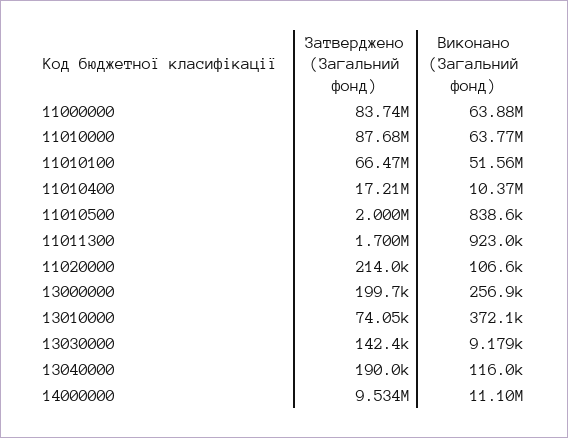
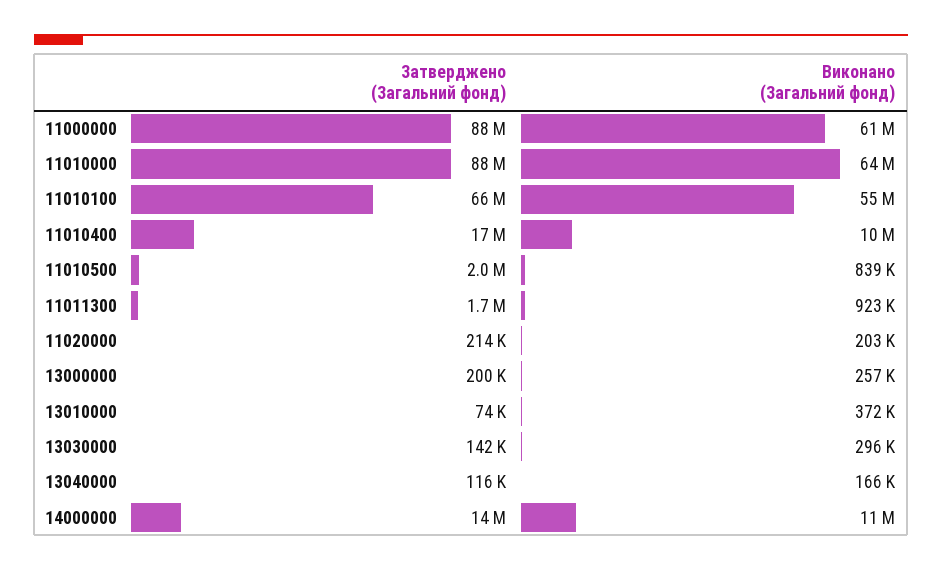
  {
    "Затверджено (Загальний фонд)": {
-     "11000000": 83740000,
+     "11000000": 88000000,
      "11010000": 87680000,
      "11010100": 66470000,
      "11010400": 17210000,
      "11010500": 2000000,
      "11011300": 1700000,
      "11020000": 214000,
      "13000000": 199700,
      "13010000": 74050,
      "13030000": 142400,
-     "13040000": 190000,
+     "13040000": 116000,
-     "14000000": 9534000
+     "14000000": 14000000
    },
    "Виконано (Загальний фонд)": {
-     "11000000": 63880000,
+     "11000000": 61000000,
      "11010000": 63770000,
-     "11010100": 51560000,
+     "11010100": 55000000,
      "11010400": 10370000,
      "11010500": 838600,
      "11011300": 923000,
-     "11020000": 106600,
+     "11020000": 203000,
      "13000000": 256900,
      "13010000": 372100,
-     "13030000": 9179,
+     "13030000": 296000,
-     "13040000": 116000,
+     "13040000": 166000,
      "14000000": 11100000
    }
  }

